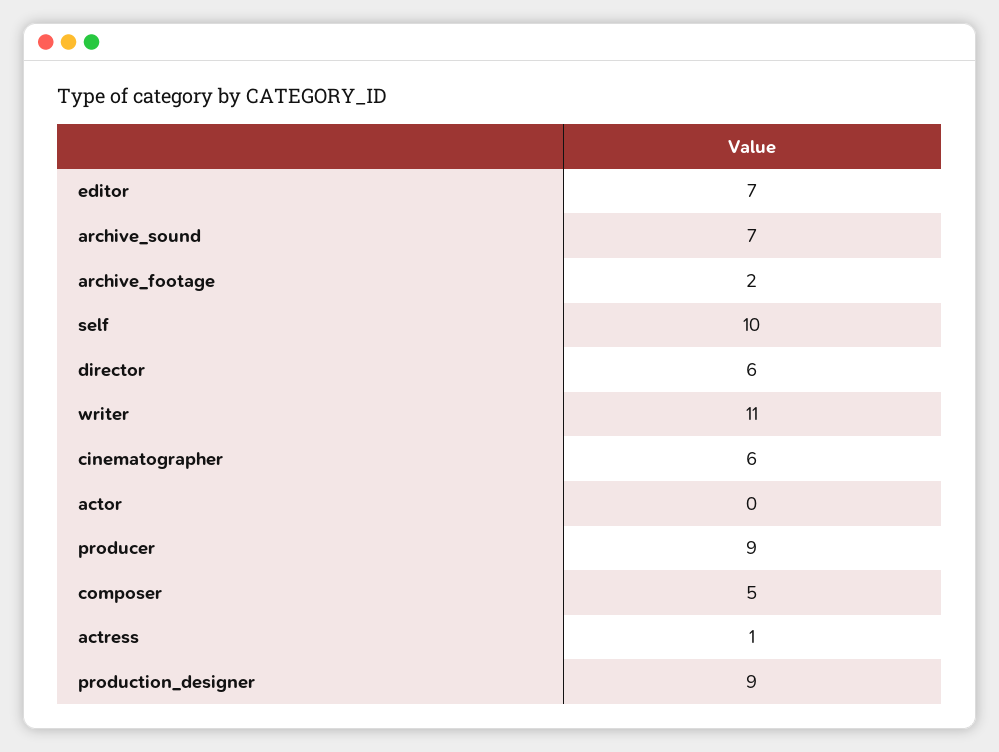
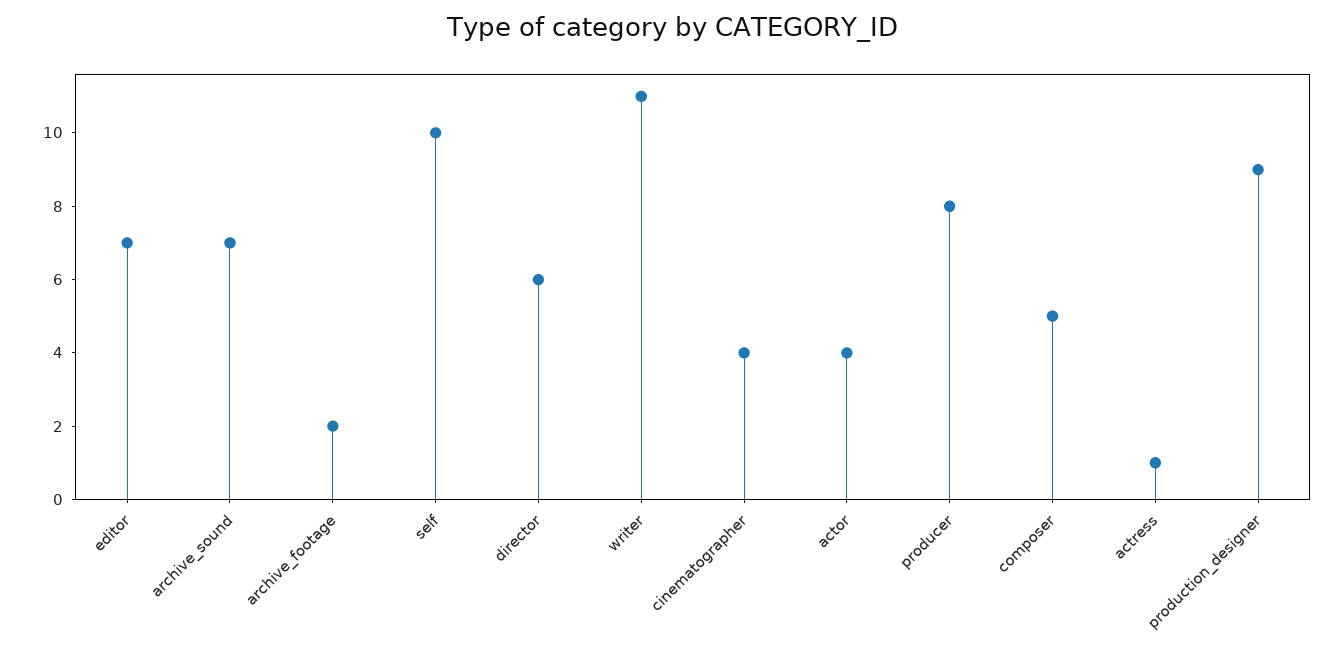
  {
    "editor": 7,
    "archive_sound": 7,
    "archive_footage": 2,
    "self": 10,
    "director": 6,
    "writer": 11,
-   "cinematographer": 6,
+   "cinematographer": 4,
-   "actor": 0,
+   "actor": 4,
-   "producer": 9,
+   "producer": 8,
    "composer": 5,
    "actress": 1,
    "production_designer": 9
  }

